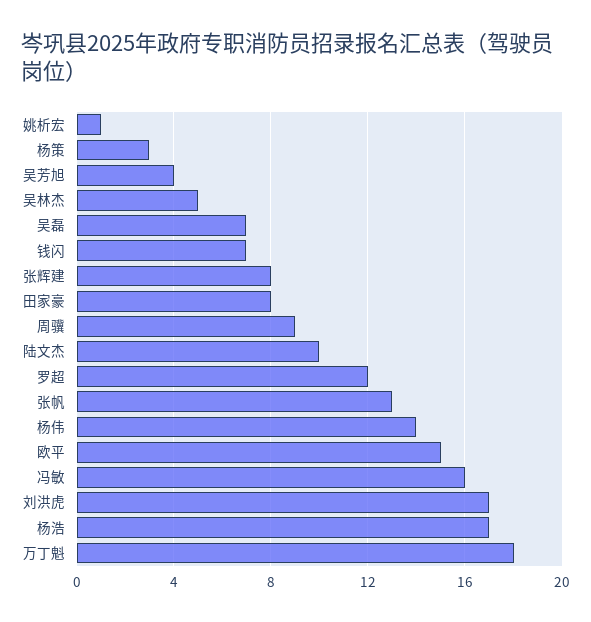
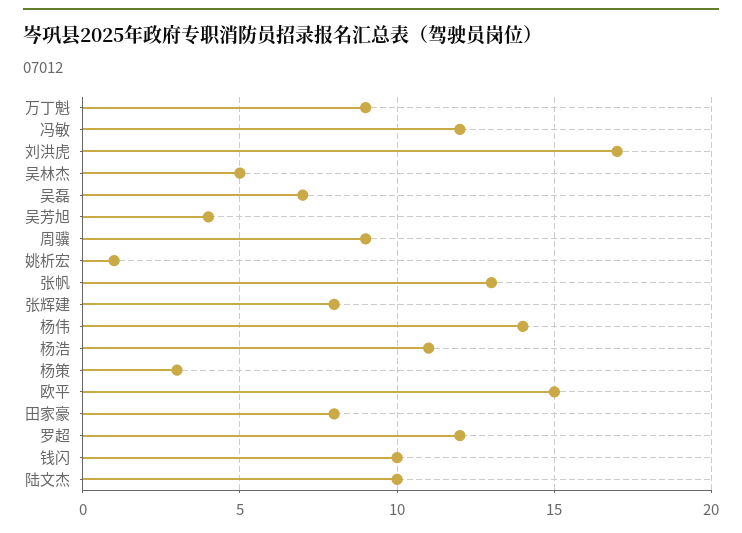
  {
    "姚析宏": 1,
    "杨策": 3,
    "吴芳旭": 4,
    "吴林杰": 5,
    "吴磊": 7,
-   "钱闪": 7,
+   "钱闪": 10,
    "张辉建": 8,
    "田家豪": 8,
    "周骥": 9,
    "陆文杰": 10,
    "罗超": 12,
    "张帆": 13,
    "杨伟": 14,
    "欧平": 15,
-   "冯敏": 16,
+   "冯敏": 12,
    "刘洪虎": 17,
-   "杨浩": 17,
+   "杨浩": 11,
-   "万丁魁": 18
+   "万丁魁": 9
  }

